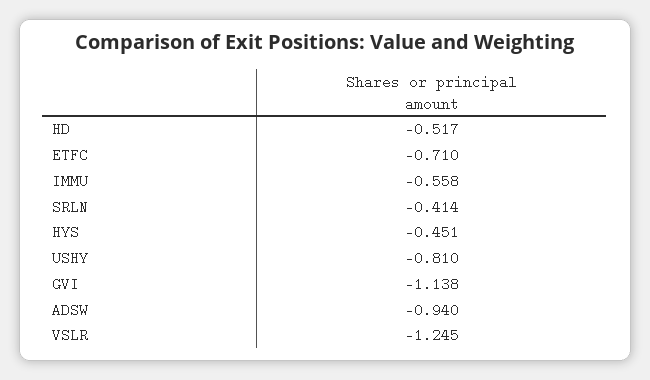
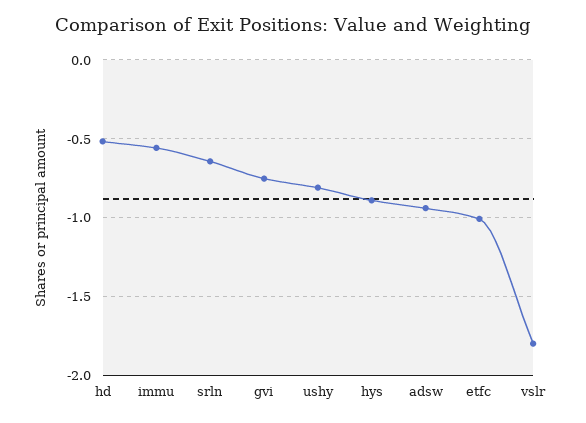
  {
    "HD": -0.517,
-   "ETFC": -0.71,
+   "ETFC": -1,
    "IMMU": -0.558,
-   "SRLN": -0.414,
+   "SRLN": -0.65,
-   "HYS": -0.451,
+   "HYS": -0.9,
    "USHY": -0.81,
-   "GVI": -1.138,
+   "GVI": -0.75,
    "ADSW": -0.94,
-   "VSLR": -1.245
+   "VSLR": -1.8
  }

